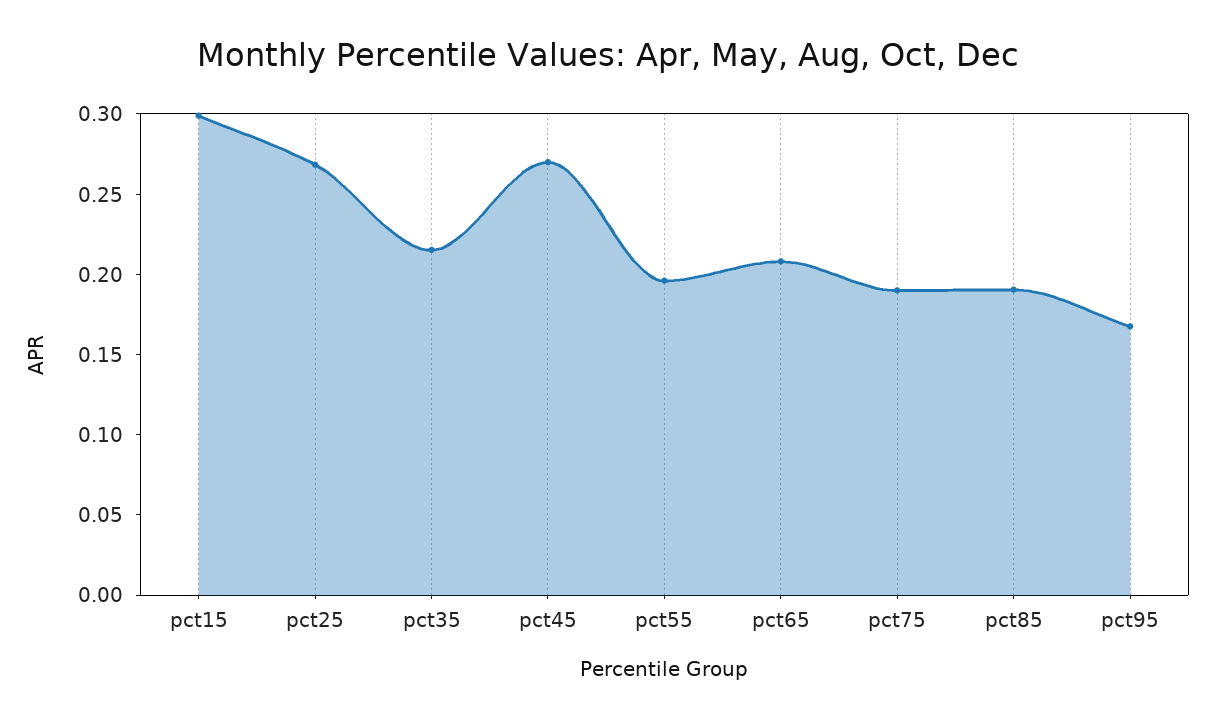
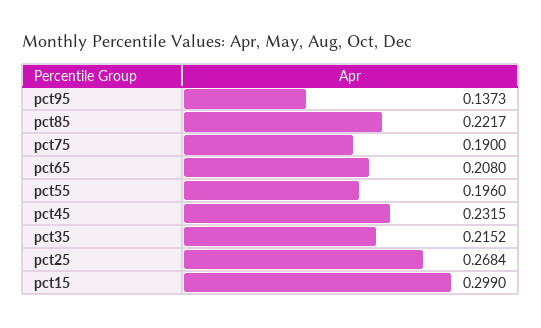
  {
    "pct15": 0.299,
    "pct25": 0.2684,
    "pct35": 0.2152,
-   "pct45": 0.27,
+   "pct45": 0.2315,
    "pct55": 0.196,
    "pct65": 0.208,
    "pct75": 0.19,
-   "pct85": 0.19,
+   "pct85": 0.2217,
-   "pct95": 0.17
+   "pct95": 0.1373
  }

